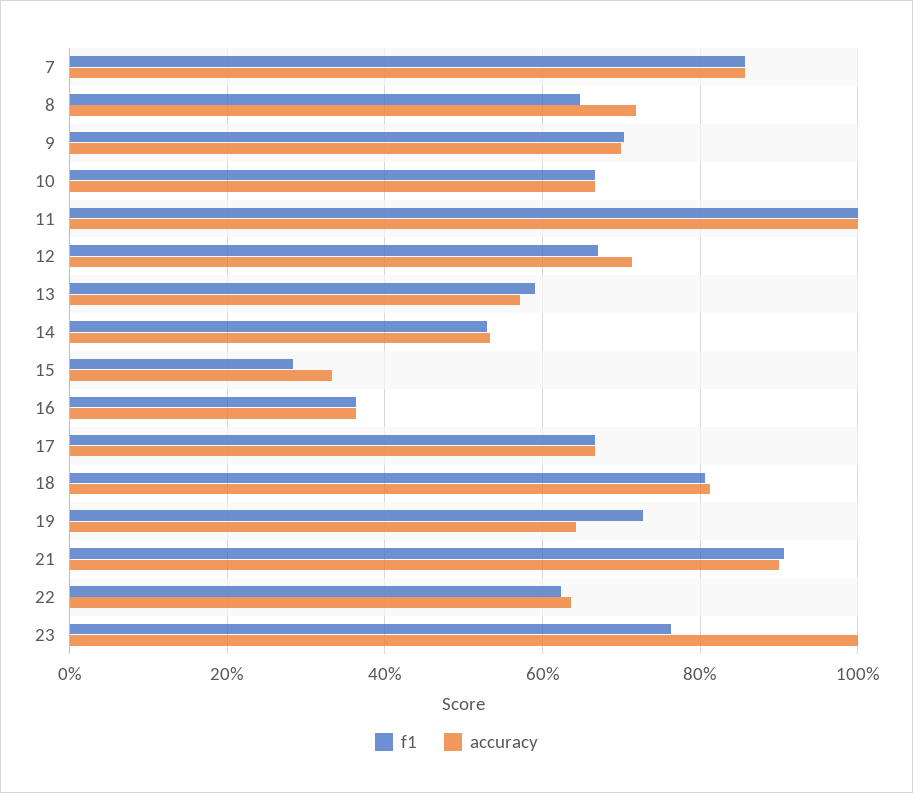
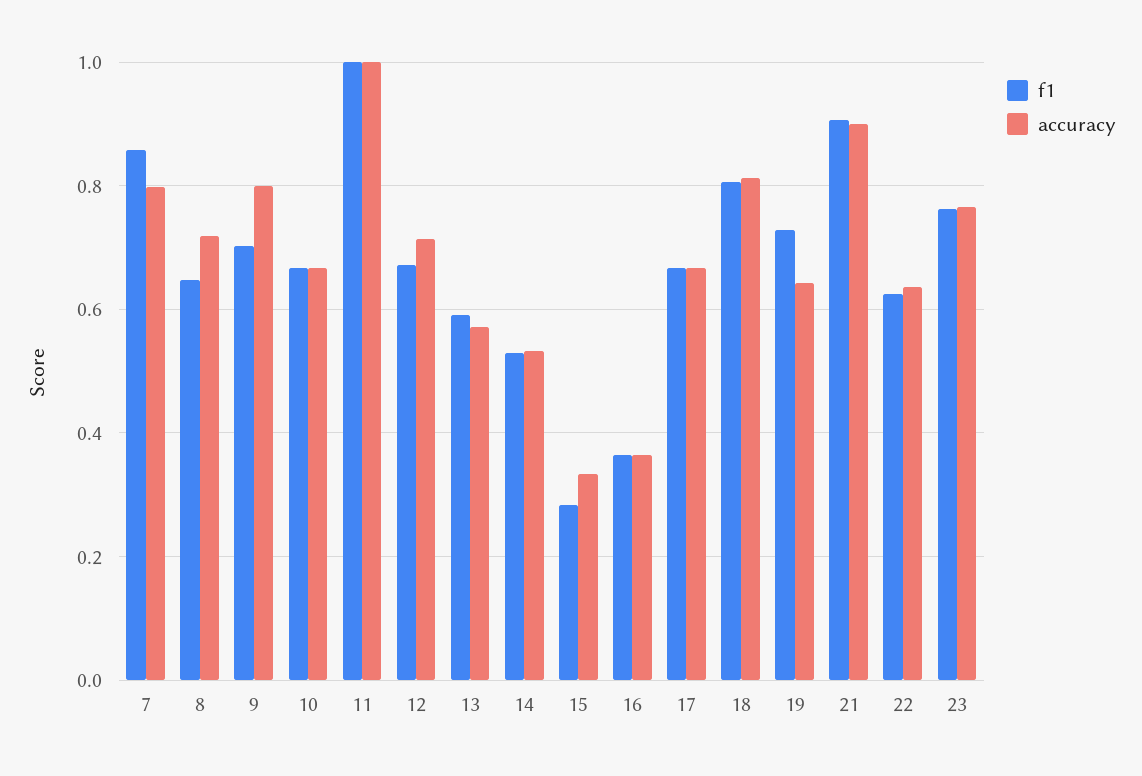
  {
    "f1": {
      "7": 0.86,
      "8": 0.64,
      "9": 0.7,
      "10": 0.66,
      "11": 1,
      "12": 0.68,
      "13": 0.6,
      "14": 0.52,
      "15": 0.28,
      "16": 0.36,
      "17": 0.66,
      "18": 0.8,
      "19": 0.72,
      "21": 0.9,
      "22": 0.62,
      "23": 0.76
    },
    "accuracy": {
-     "7": 0.86,
+     "7": 0.8,
      "8": 0.72,
-     "9": 0.7,
+     "9": 0.8,
      "10": 0.66,
      "11": 1,
      "12": 0.72,
      "13": 0.58,
      "14": 0.54,
      "15": 0.34,
      "16": 0.36,
      "17": 0.66,
      "18": 0.82,
      "19": 0.64,
      "21": 0.9,
      "22": 0.64,
-     "23": 1
+     "23": 0.76
    }
  }

